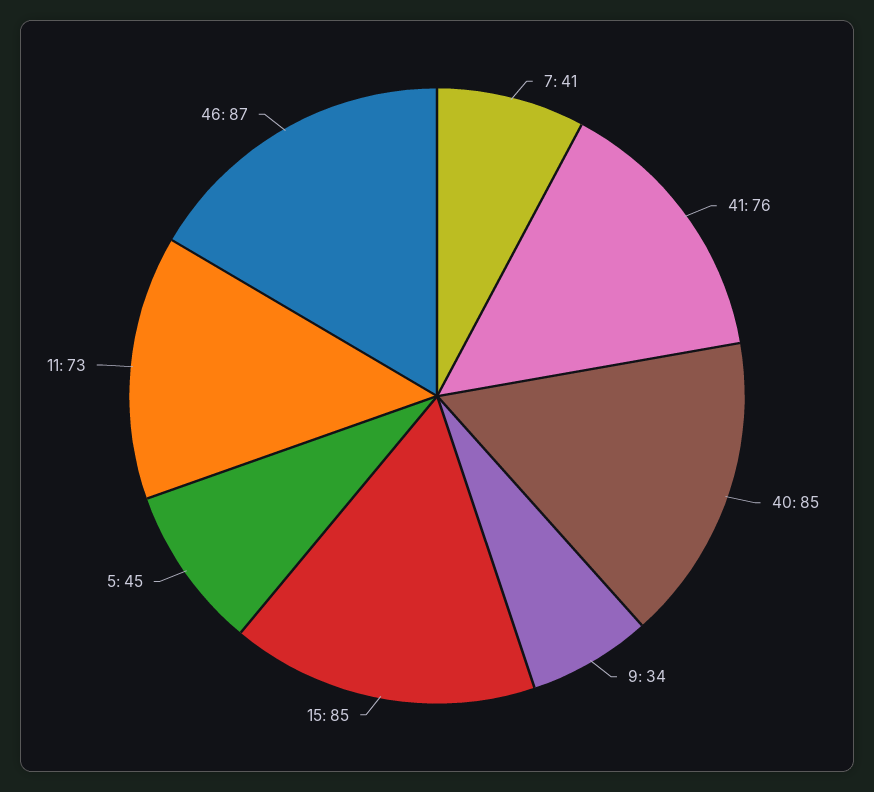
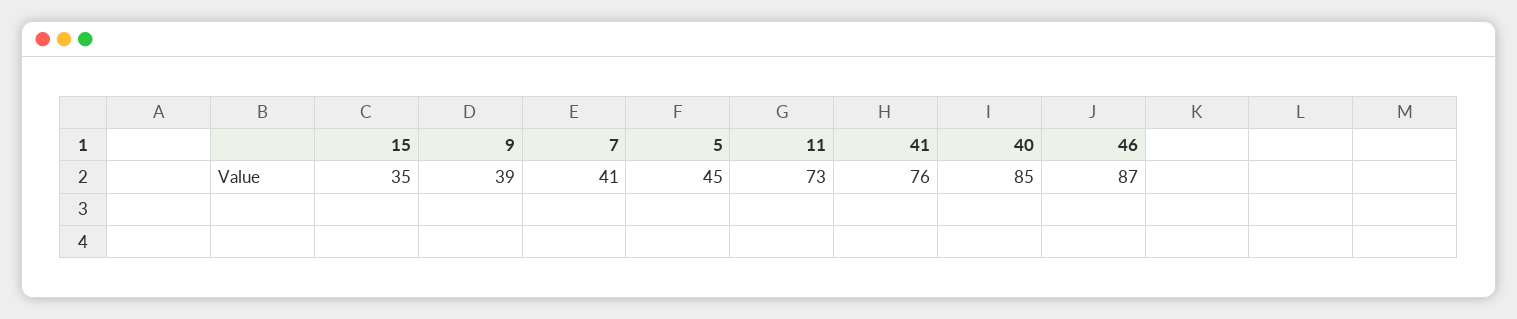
  {
    "7": 41,
    "41": 76,
    "40": 85,
-   "9": 34,
+   "9": 39,
-   "15": 85,
+   "15": 35,
    "5": 45,
    "11": 73,
    "46": 87
  }

